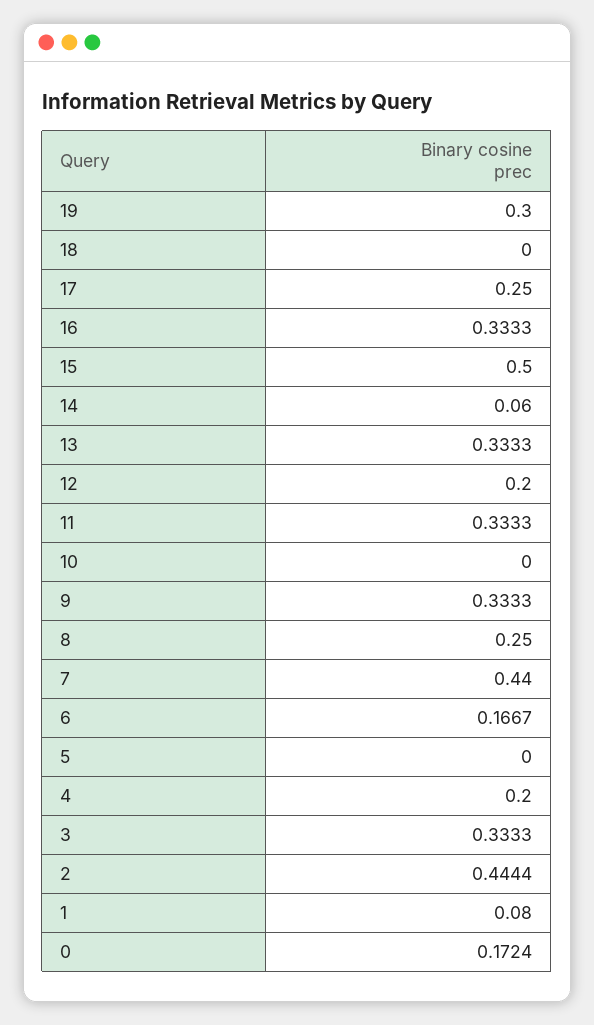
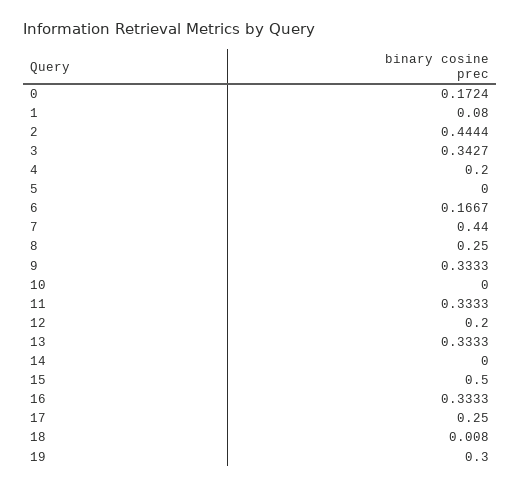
  {
    "19": 0.3,
-   "18": 0,
+   "18": 0.008,
    "17": 0.25,
    "16": 0.3333,
    "15": 0.5,
-   "14": 0.06,
+   "14": 0,
    "13": 0.3333,
    "12": 0.2,
    "11": 0.3333,
    "10": 0,
    "9": 0.3333,
    "8": 0.25,
    "7": 0.44,
    "6": 0.1667,
    "5": 0,
    "4": 0.2,
-   "3": 0.3333,
+   "3": 0.3427,
    "2": 0.4444,
    "1": 0.08,
    "0": 0.1724
  }

